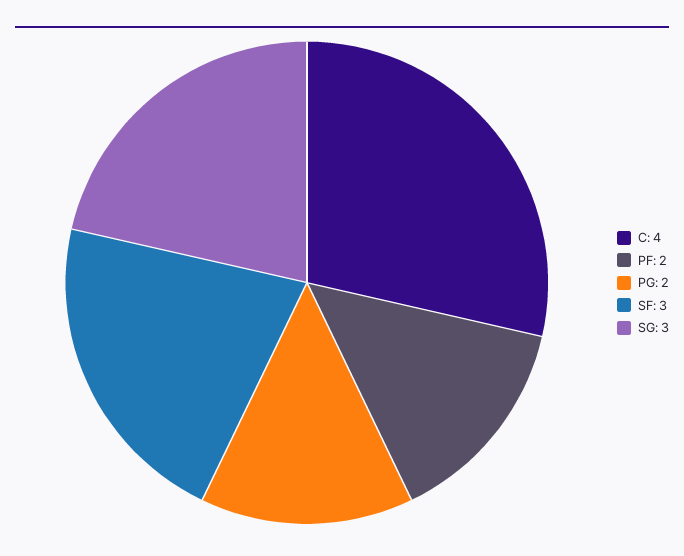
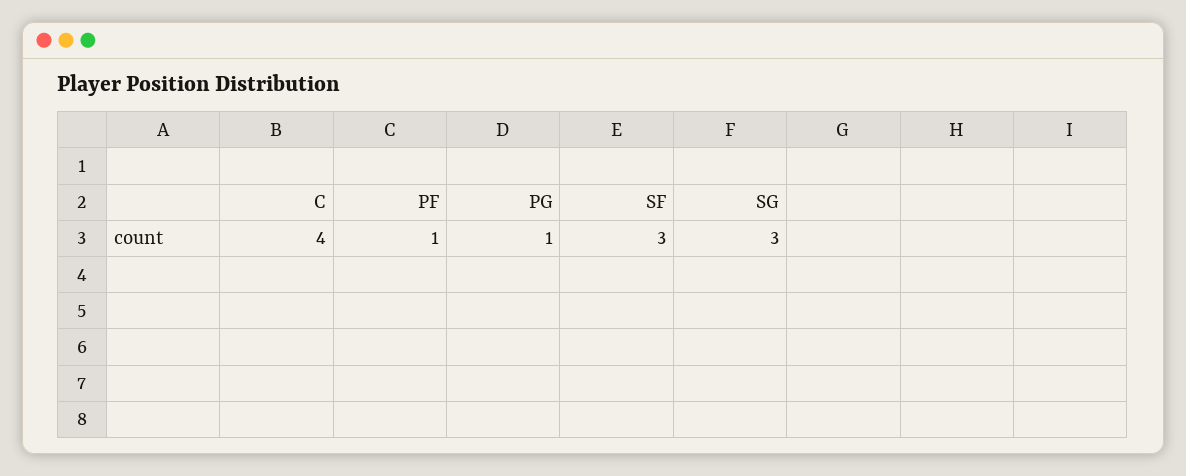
  {
    "C": 4,
-   "PF": 2,
+   "PF": 1,
-   "PG": 2,
+   "PG": 1,
    "SF": 3,
    "SG": 3
  }

